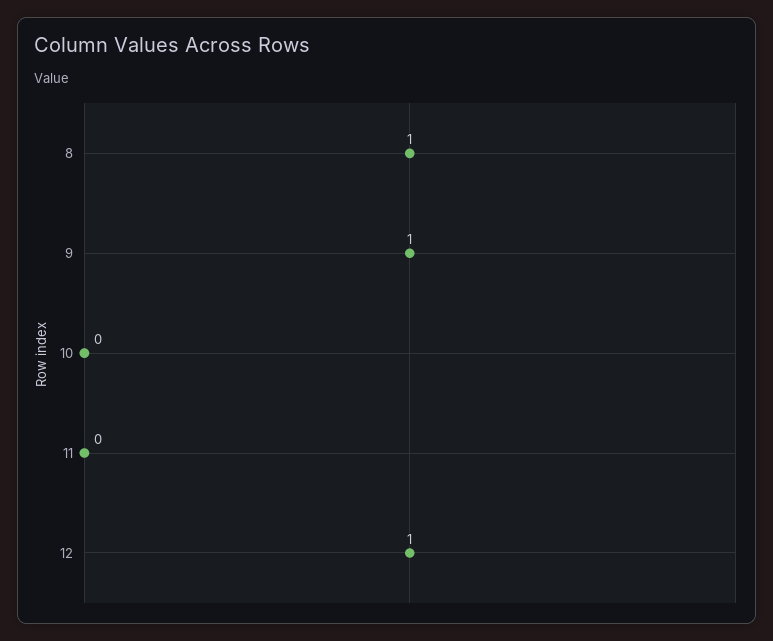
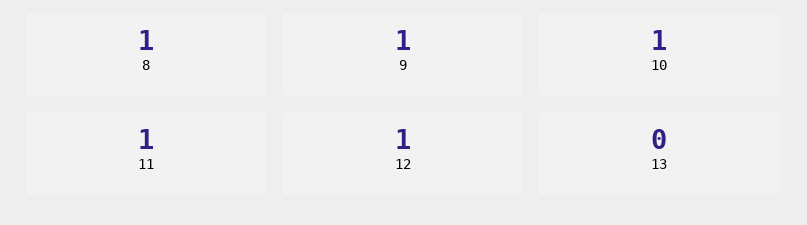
  {
    "8": 1,
    "9": 1,
-   "10": 0,
+   "10": 1,
-   "11": 0,
+   "11": 1,
-   "12": 1
+   "12": 1,
+   "13": 0
  }

